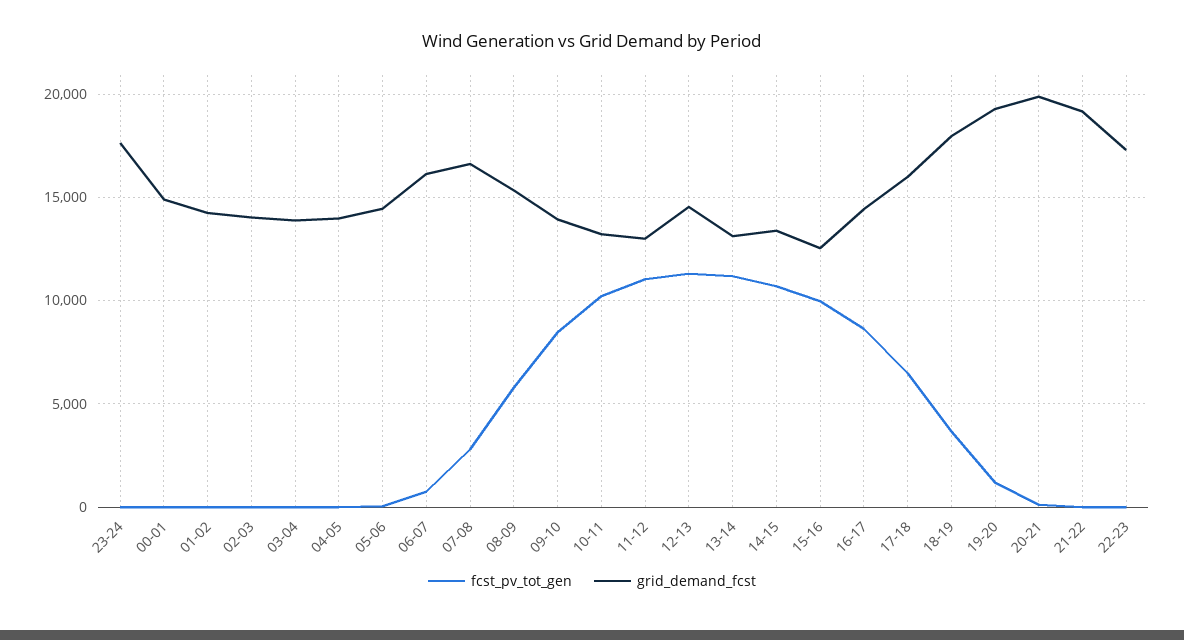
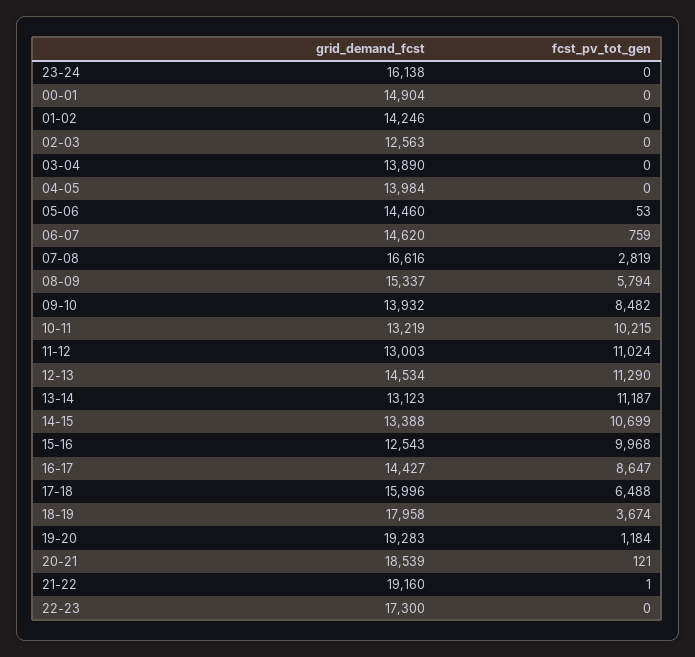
  {
    "fcst_pv_tot_gen": {
      "23-24": 0,
      "00-01": 0,
      "01-02": 0,
      "02-03": 0,
      "03-04": 0,
      "04-05": 0,
      "05-06": 53,
      "06-07": 759,
      "07-08": 2819,
      "08-09": 5794,
      "09-10": 8482,
      "10-11": 10215,
      "11-12": 11024,
      "12-13": 11290,
      "13-14": 11187,
      "14-15": 10699,
      "15-16": 9968,
      "16-17": 8647,
      "17-18": 6488,
      "18-19": 3674,
      "19-20": 1184,
      "20-21": 121,
      "21-22": 1,
      "22-23": 0
    },
    "grid_demand_fcst": {
-     "23-24": 17500,
+     "23-24": 16138,
      "00-01": 14904,
      "01-02": 14246,
-     "02-03": 14000,
+     "02-03": 12563,
      "03-04": 13890,
      "04-05": 13984,
      "05-06": 14460,
-     "06-07": 16000,
+     "06-07": 14620,
      "07-08": 16616,
      "08-09": 15337,
      "09-10": 13932,
      "10-11": 13219,
      "11-12": 13003,
      "12-13": 14534,
      "13-14": 13123,
      "14-15": 13388,
      "15-16": 12543,
      "16-17": 14427,
      "17-18": 15996,
      "18-19": 17958,
      "19-20": 19283,
-     "20-21": 20000,
+     "20-21": 18539,
      "21-22": 19160,
      "22-23": 17300
    }
  }

